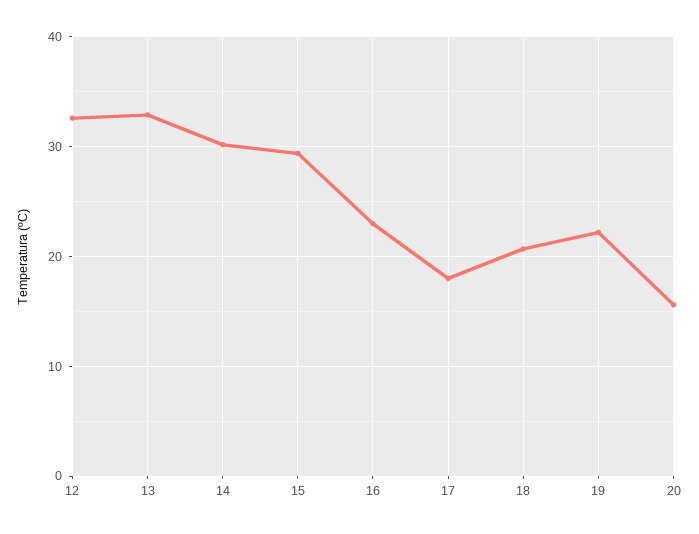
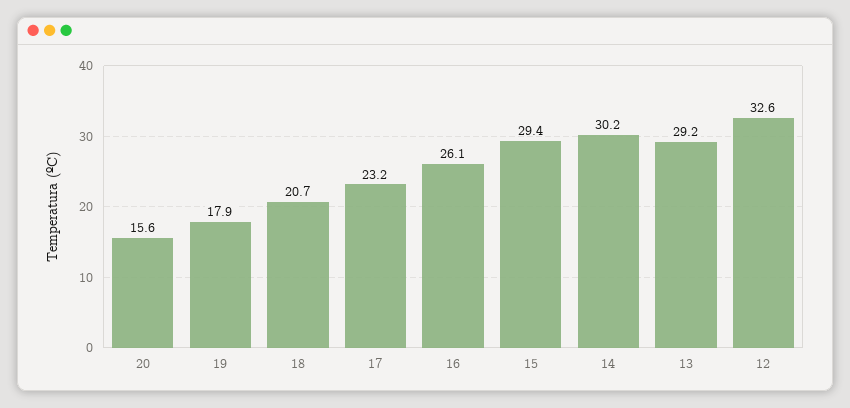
  {
    "12": 32.6,
-   "13": 33,
+   "13": 29.2,
    "14": 30.2,
    "15": 29.4,
-   "16": 23,
+   "16": 26.1,
-   "17": 18,
+   "17": 23.2,
    "18": 20.7,
-   "19": 22,
+   "19": 17.9,
    "20": 15.6
  }

